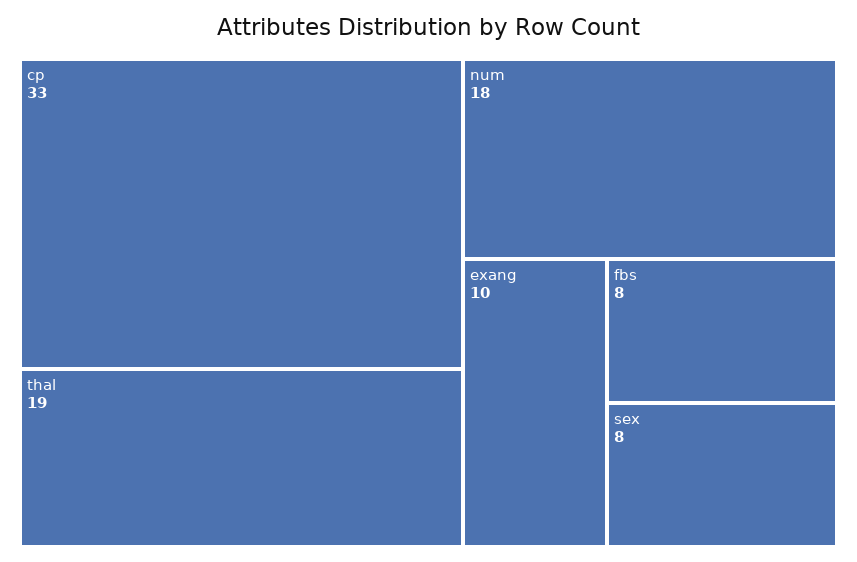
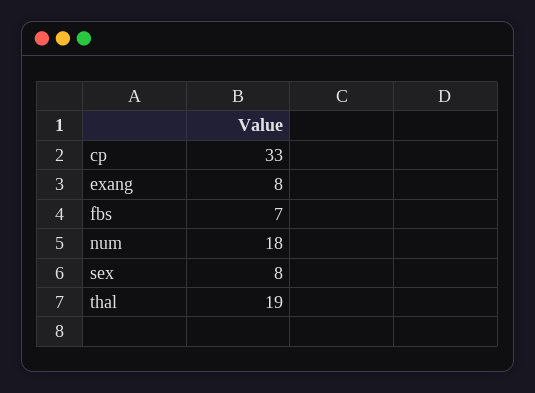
  {
    "cp": 33,
    "thal": 19,
    "num": 18,
-   "exang": 10,
+   "exang": 8,
-   "fbs": 8,
+   "fbs": 7,
    "sex": 8
  }

